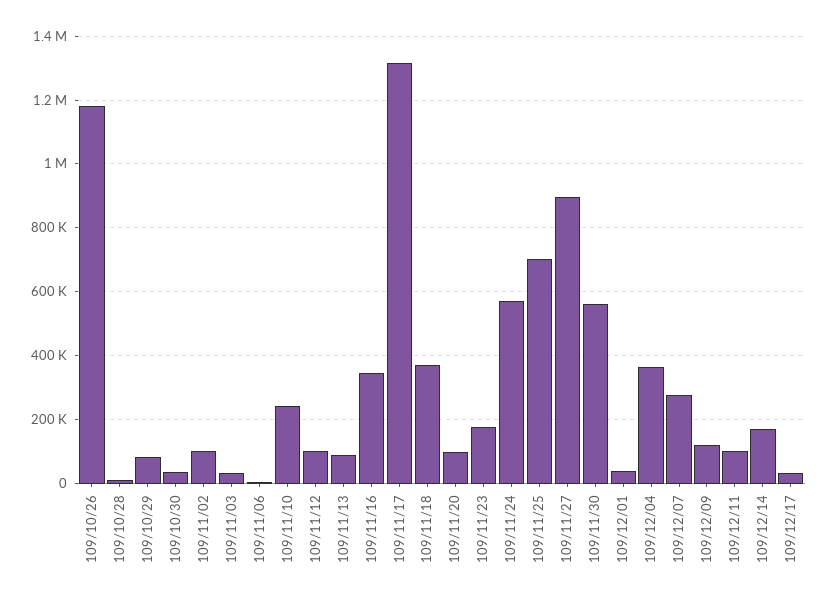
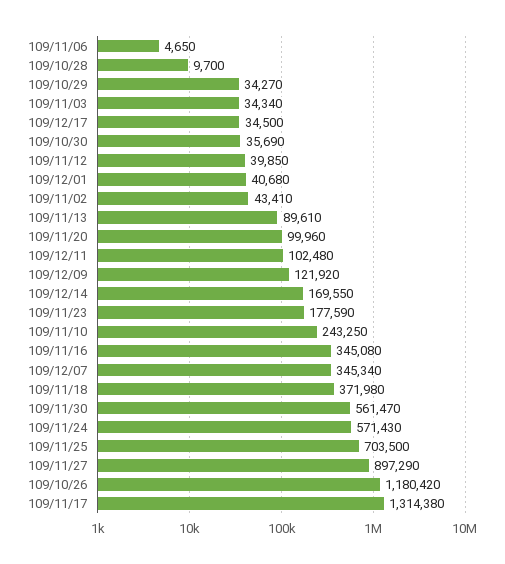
  {
    "109/10/26": 1180420,
    "109/10/28": 9700,
-   "109/10/29": 80000,
+   "109/10/29": 34270,
    "109/10/30": 35690,
-   "109/11/02": 100000,
+   "109/11/02": 43410,
    "109/11/03": 34340,
    "109/11/06": 4650,
    "109/11/10": 243250,
-   "109/11/12": 100000,
+   "109/11/12": 39850,
    "109/11/13": 89610,
    "109/11/16": 345080,
    "109/11/17": 1314380,
    "109/11/18": 371980,
    "109/11/20": 99960,
    "109/11/23": 177590,
    "109/11/24": 571430,
    "109/11/25": 703500,
    "109/11/27": 897290,
    "109/11/30": 561470,
    "109/12/01": 40680,
-   "109/12/04": 360000,
-   "109/12/07": 280000,
+   "109/12/07": 345340,
    "109/12/09": 121920,
    "109/12/11": 102480,
    "109/12/14": 169550,
    "109/12/17": 34500
  }

